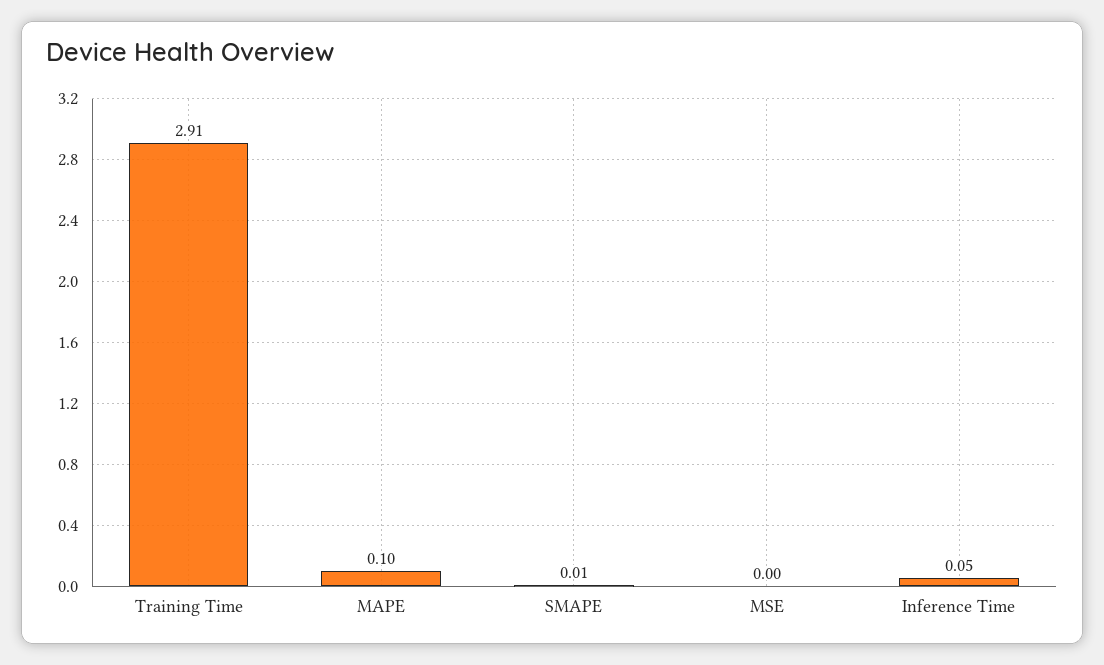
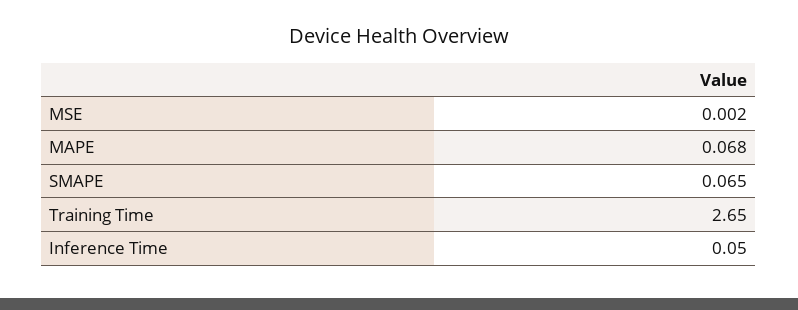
  {
-   "Training Time": 2.91,
+   "Training Time": 2.65,
-   "MAPE": 0.1,
+   "MAPE": 0.068,
-   "SMAPE": 0.01,
+   "SMAPE": 0.065,
    "MSE": 0.002,
    "Inference Time": 0.05
  }

